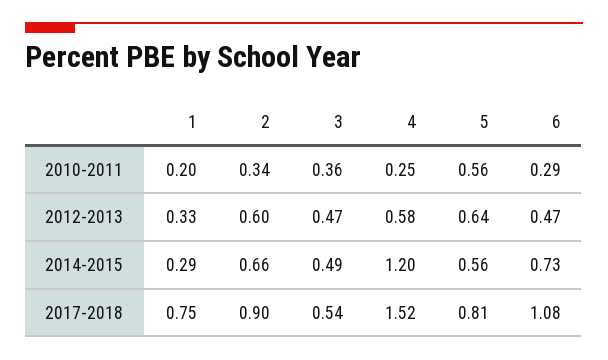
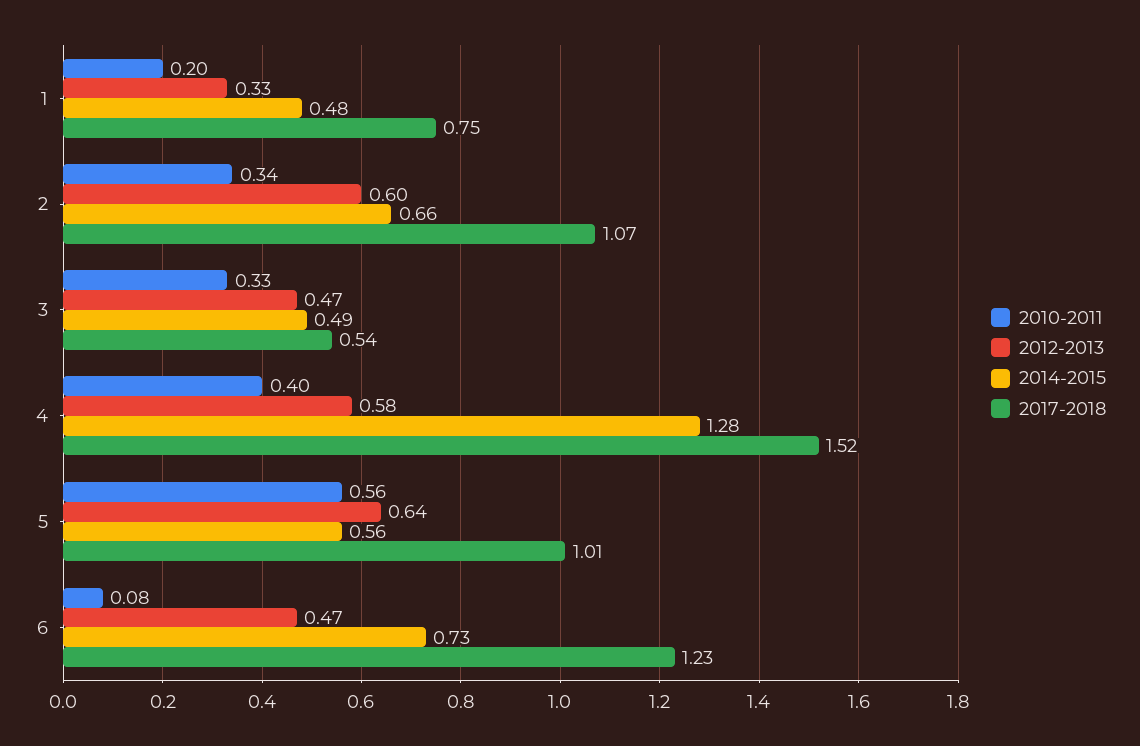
  {
    "2010-2011": {
      "1": 0.2,
      "2": 0.34,
-     "3": 0.36,
+     "3": 0.33,
-     "4": 0.25,
+     "4": 0.4,
      "5": 0.56,
-     "6": 0.29
+     "6": 0.08
    },
    "2012-2013": {
      "1": 0.33,
      "2": 0.6,
      "3": 0.47,
      "4": 0.58,
      "5": 0.64,
      "6": 0.47
    },
    "2014-2015": {
-     "1": 0.29,
+     "1": 0.48,
      "2": 0.66,
      "3": 0.49,
-     "4": 1.2,
+     "4": 1.28,
      "5": 0.56,
      "6": 0.73
    },
    "2017-2018": {
      "1": 0.75,
-     "2": 0.9,
+     "2": 1.07,
      "3": 0.54,
      "4": 1.52,
-     "5": 0.81,
+     "5": 1.01,
-     "6": 1.08
+     "6": 1.23
    }
  }

